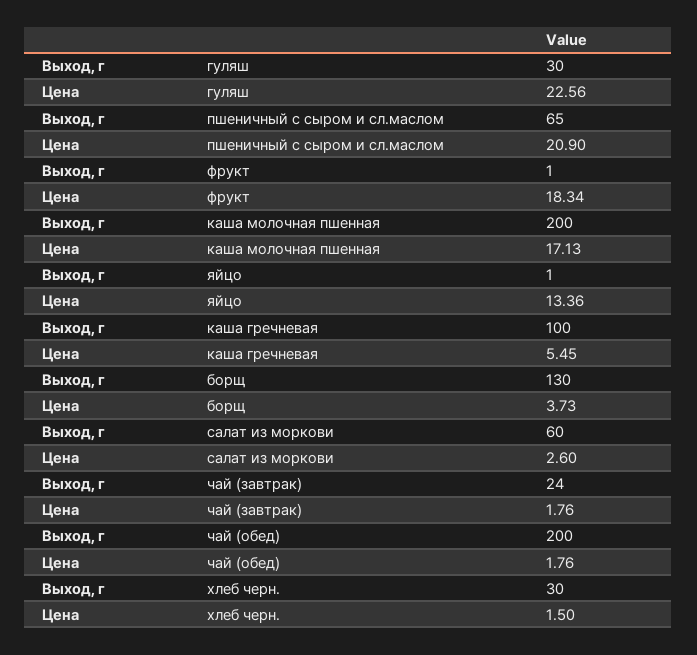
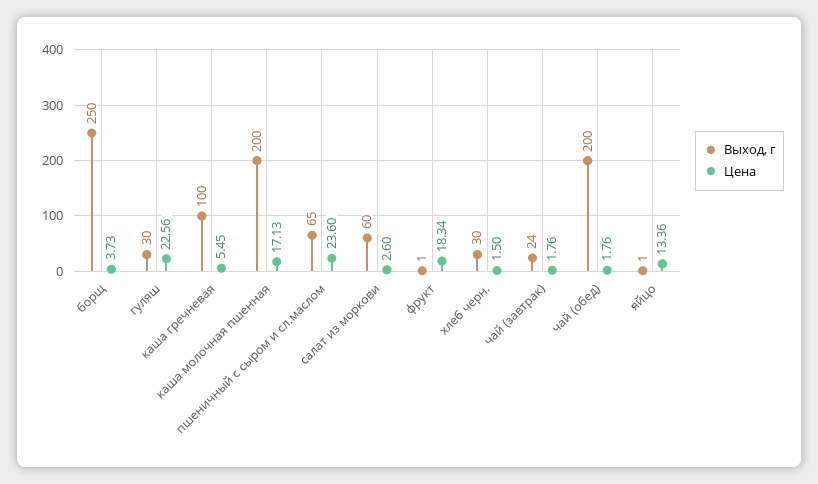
  {
    "Выход, г": {
      "гуляш": 30,
      "пшеничный с сыром и сл.маслом": 65,
      "фрукт": 1,
      "каша молочная пшенная": 200,
      "яйцо": 1,
      "каша гречневая": 100,
-     "борщ": 130,
+     "борщ": 250,
      "салат из моркови": 60,
      "чай (завтрак)": 24,
      "чай (обед)": 200,
      "хлеб черн.": 30
    },
    "Цена": {
      "гуляш": 22.56,
-     "пшеничный с сыром и сл.маслом": 20.9,
+     "пшеничный с сыром и сл.маслом": 23.6,
      "фрукт": 18.34,
      "каша молочная пшенная": 17.13,
      "яйцо": 13.36,
      "каша гречневая": 5.45,
      "борщ": 3.73,
      "салат из моркови": 2.6,
      "чай (завтрак)": 1.76,
      "чай (обед)": 1.76,
      "хлеб черн.": 1.5
    }
  }

